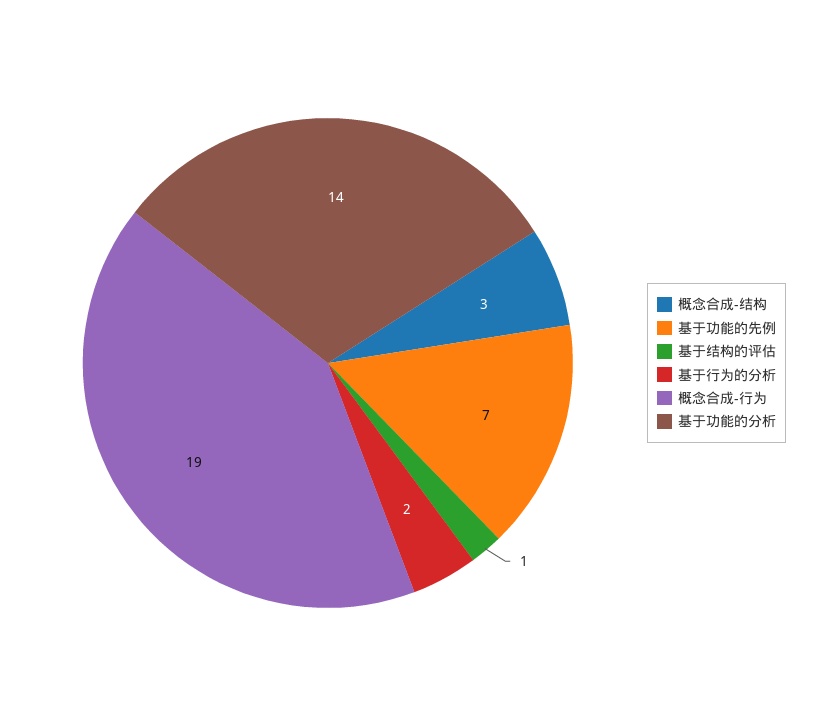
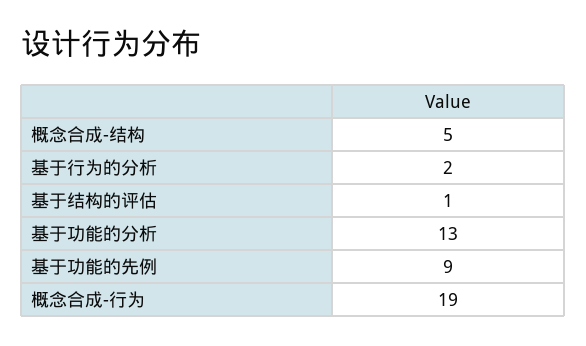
  {
-   "概念合成-结构": 3,
+   "概念合成-结构": 5,
-   "基于功能的先例": 7,
+   "基于功能的先例": 9,
    "基于结构的评估": 1,
    "基于行为的分析": 2,
    "概念合成-行为": 19,
-   "基于功能的分析": 14
+   "基于功能的分析": 13
  }

